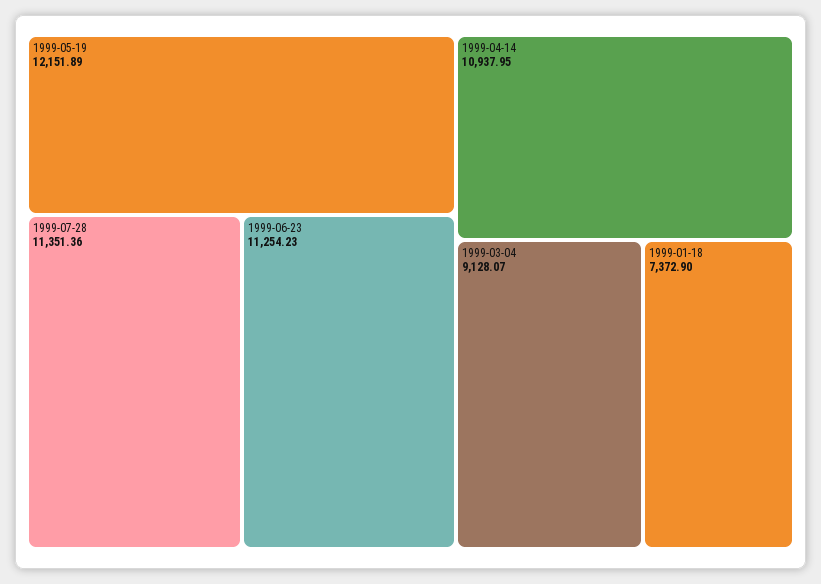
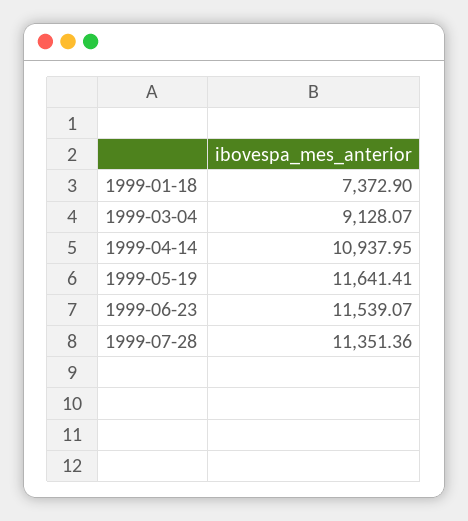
  {
-   "1999-05-19": 12151.89,
+   "1999-05-19": 11641.41,
    "1999-07-28": 11351.36,
-   "1999-06-23": 11254.23,
+   "1999-06-23": 11539.07,
    "1999-04-14": 10937.95,
    "1999-03-04": 9128.07,
    "1999-01-18": 7372.9
  }

